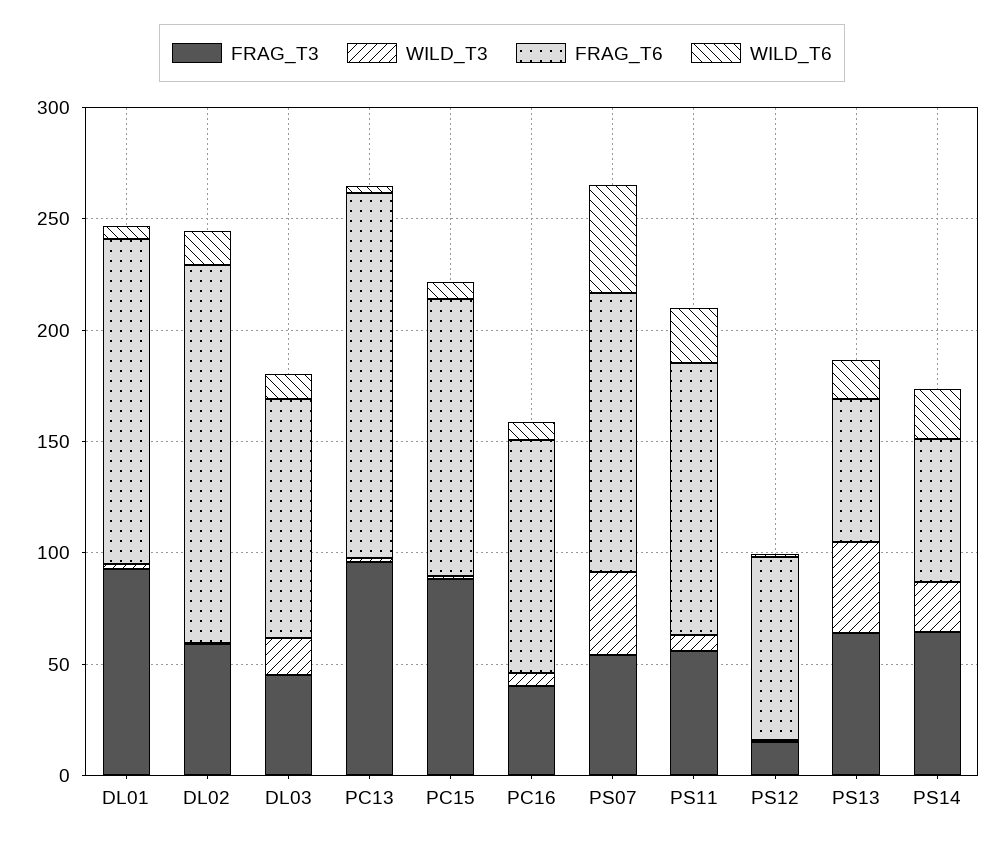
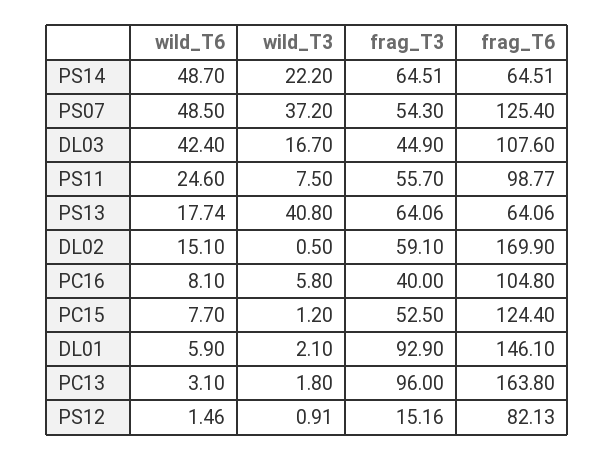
  {
    "FRAG_T3": {
      "DL01": 92.9,
      "DL02": 59.1,
      "DL03": 44.9,
      "PC13": 96,
-     "PC15": 90,
+     "PC15": 52.5,
      "PC16": 40,
      "PS07": 54.3,
      "PS11": 55.7,
      "PS12": 15.16,
      "PS13": 64.06,
      "PS14": 64.51
    },
    "WILD_T3": {
      "DL01": 2.1,
      "DL02": 0.5,
      "DL03": 16.7,
      "PC13": 1.8,
      "PC15": 1.2,
      "PC16": 5.8,
      "PS07": 37.2,
      "PS11": 7.5,
      "PS12": 0.91,
      "PS13": 40.8,
      "PS14": 22.2
    },
    "FRAG_T6": {
      "DL01": 146.1,
      "DL02": 169.9,
      "DL03": 107.6,
      "PC13": 163.8,
      "PC15": 124.4,
      "PC16": 104.8,
      "PS07": 125.4,
-     "PS11": 120,
+     "PS11": 98.77,
      "PS12": 82.13,
      "PS13": 64.06,
      "PS14": 64.51
    },
    "WILD_T6": {
      "DL01": 5.9,
      "DL02": 15.1,
-     "DL03": 10,
+     "DL03": 42.4,
      "PC13": 3.1,
      "PC15": 7.7,
      "PC16": 8.1,
      "PS07": 48.5,
      "PS11": 24.6,
      "PS12": 1.46,
      "PS13": 17.74,
-     "PS14": 20
+     "PS14": 48.7
    }
  }

